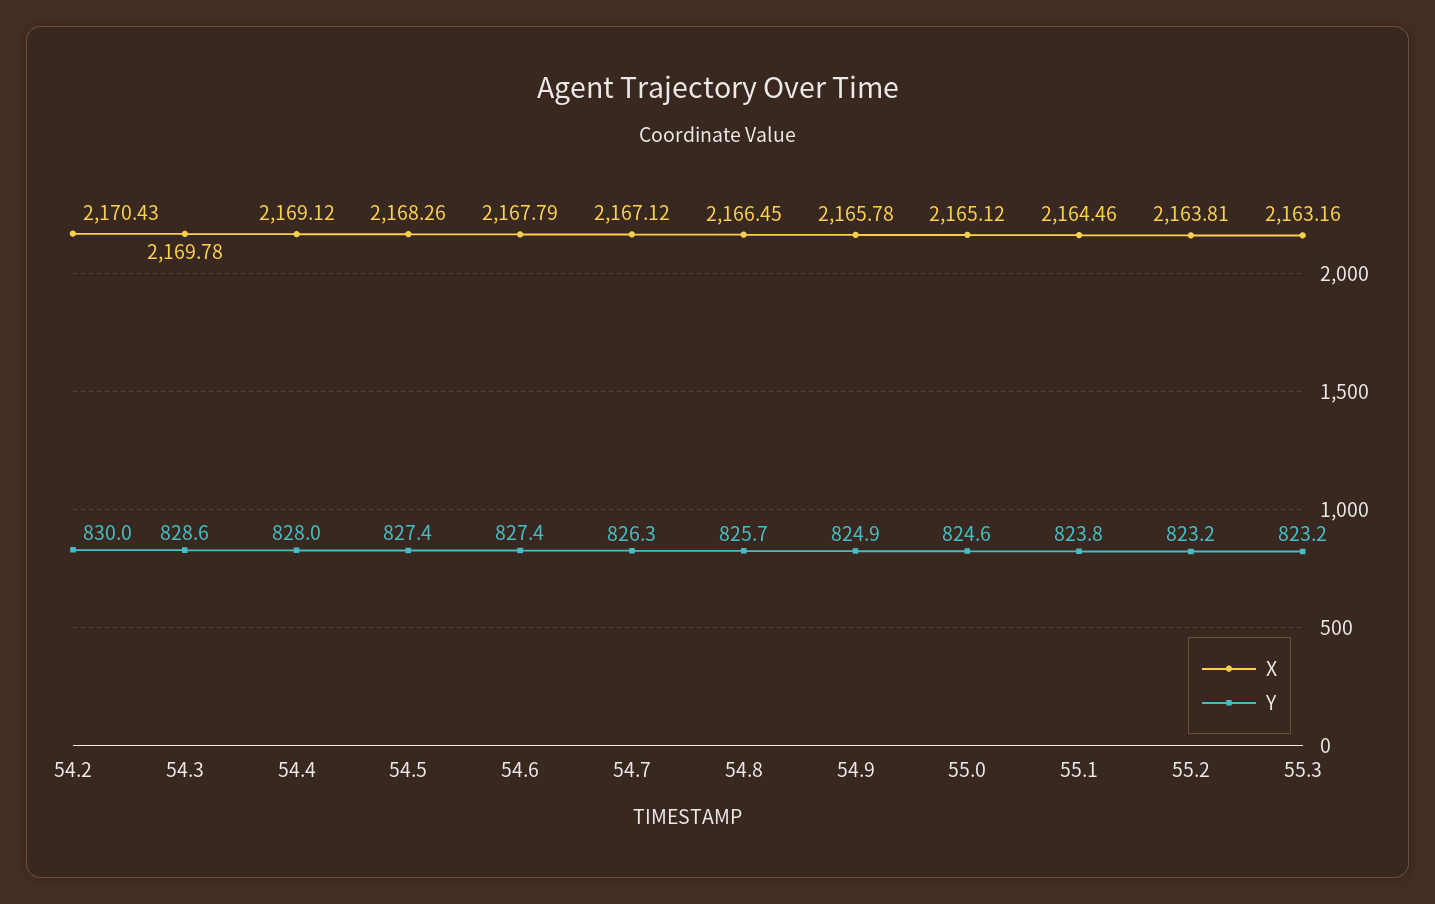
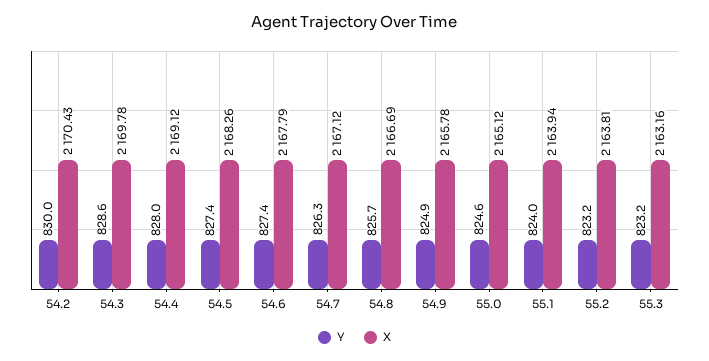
  {
    "X": {
      "54.2": 2170.43,
      "54.3": 2169.78,
      "54.4": 2169.12,
      "54.5": 2168.26,
      "54.6": 2167.79,
      "54.7": 2167.12,
-     "54.8": 2166.45,
+     "54.8": 2166.69,
      "54.9": 2165.78,
      "55.0": 2165.12,
-     "55.1": 2164.46,
+     "55.1": 2163.94,
      "55.2": 2163.81,
      "55.3": 2163.16
    },
    "Y": {
      "54.2": 830,
      "54.3": 828.6,
      "54.4": 828,
      "54.5": 827.4,
      "54.6": 827.4,
      "54.7": 826.3,
      "54.8": 825.7,
      "54.9": 824.9,
      "55.0": 824.6,
-     "55.1": 823.8,
+     "55.1": 824,
      "55.2": 823.2,
      "55.3": 823.2
    }
  }

